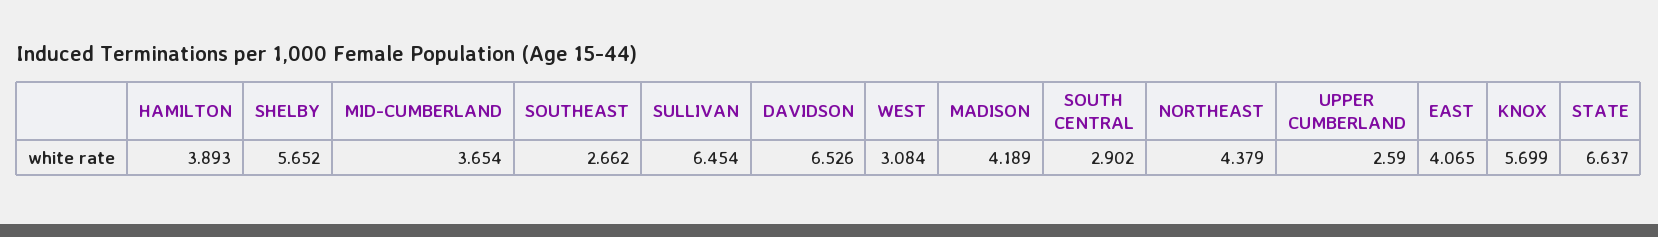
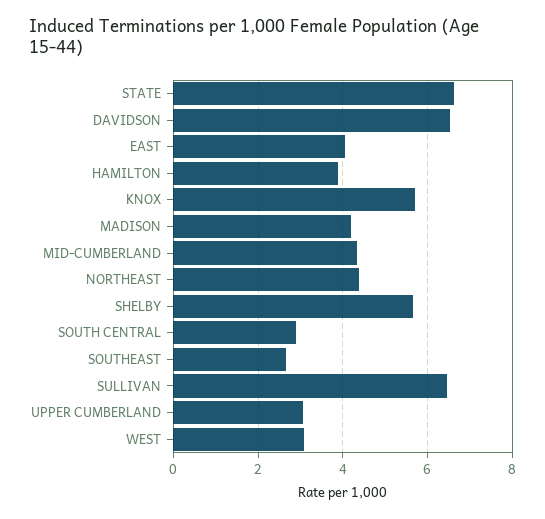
  {
    "HAMILTON": 3.893,
    "SHELBY": 5.652,
-   "MID-CUMBERLAND": 3.654,
+   "MID-CUMBERLAND": 4.4,
    "SOUTHEAST": 2.662,
    "SULLIVAN": 6.454,
    "DAVIDSON": 6.526,
    "WEST": 3.084,
    "MADISON": 4.189,
    "SOUTH CENTRAL": 2.902,
    "NORTHEAST": 4.379,
-   "UPPER CUMBERLAND": 2.59,
+   "UPPER CUMBERLAND": 3,
    "EAST": 4.065,
    "KNOX": 5.699,
    "STATE": 6.637
  }

